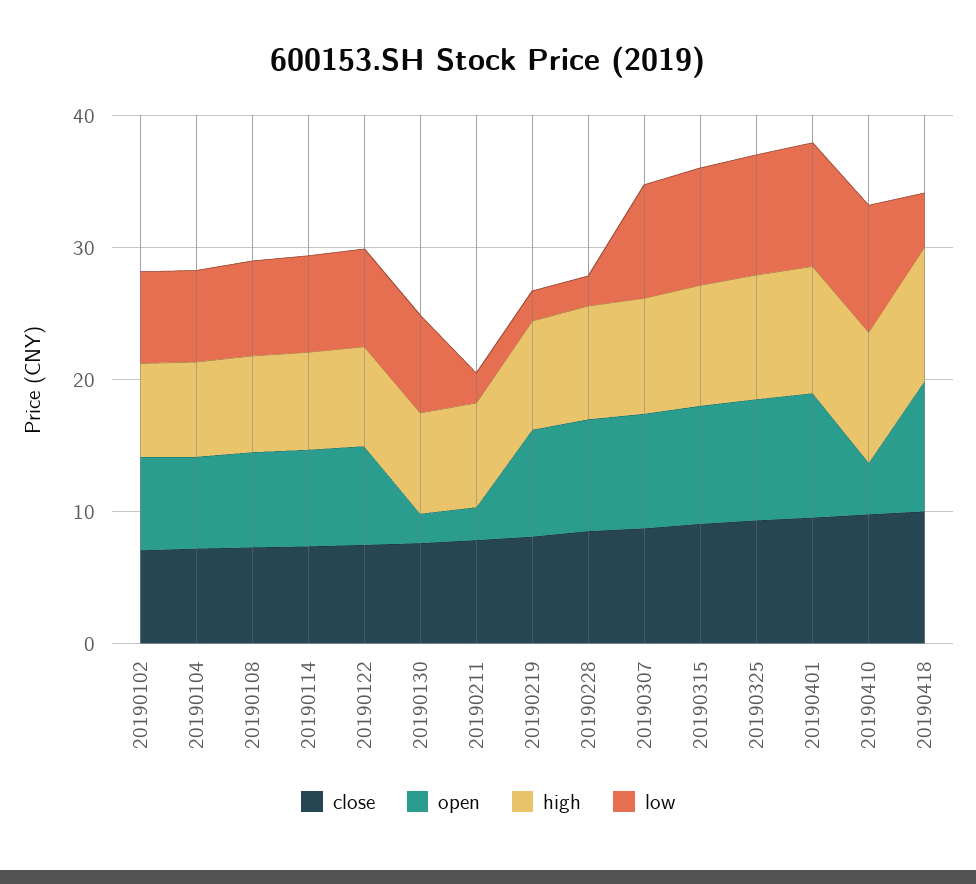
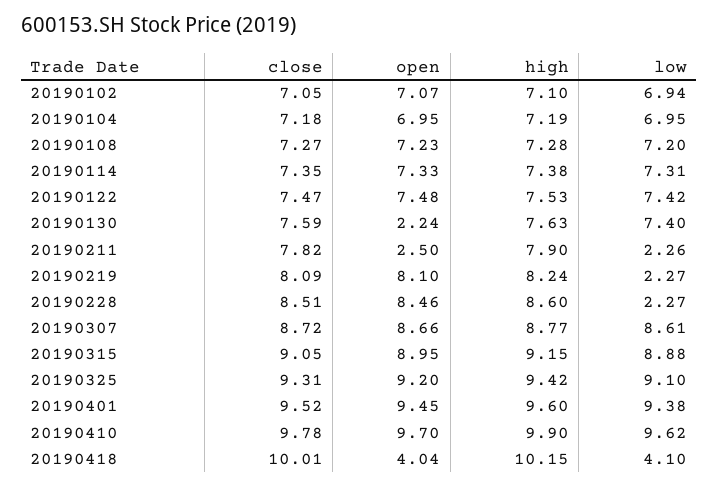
  {
    "close": {
      "20190102": 7.05,
      "20190104": 7.18,
      "20190108": 7.27,
      "20190114": 7.35,
      "20190122": 7.47,
      "20190130": 7.59,
      "20190211": 7.82,
      "20190219": 8.09,
      "20190228": 8.51,
      "20190307": 8.72,
      "20190315": 9.05,
      "20190325": 9.31,
      "20190401": 9.52,
      "20190410": 9.78,
      "20190418": 10.01
    },
    "open": {
      "20190102": 7.07,
      "20190104": 6.95,
      "20190108": 7.23,
      "20190114": 7.33,
      "20190122": 7.48,
      "20190130": 2.24,
      "20190211": 2.5,
      "20190219": 8.1,
      "20190228": 8.46,
      "20190307": 8.66,
      "20190315": 8.95,
      "20190325": 9.2,
      "20190401": 9.45,
-     "20190410": 4,
+     "20190410": 9.7,
-     "20190418": 10
+     "20190418": 4.04
    },
    "high": {
      "20190102": 7.1,
      "20190104": 7.19,
      "20190108": 7.28,
      "20190114": 7.38,
      "20190122": 7.53,
      "20190130": 7.63,
      "20190211": 7.9,
      "20190219": 8.24,
      "20190228": 8.6,
      "20190307": 8.77,
      "20190315": 9.15,
      "20190325": 9.42,
      "20190401": 9.6,
      "20190410": 9.9,
      "20190418": 10.15
    },
    "low": {
      "20190102": 6.94,
      "20190104": 6.95,
      "20190108": 7.2,
      "20190114": 7.31,
      "20190122": 7.42,
      "20190130": 7.4,
      "20190211": 2.26,
      "20190219": 2.27,
      "20190228": 2.27,
      "20190307": 8.61,
      "20190315": 8.88,
      "20190325": 9.1,
      "20190401": 9.38,
      "20190410": 9.62,
      "20190418": 4.1
    }
  }

